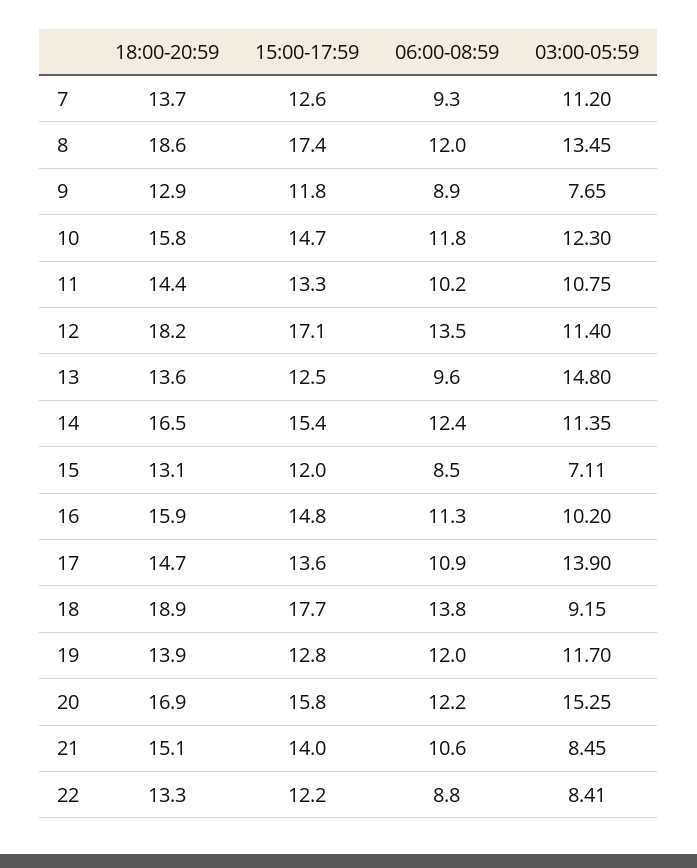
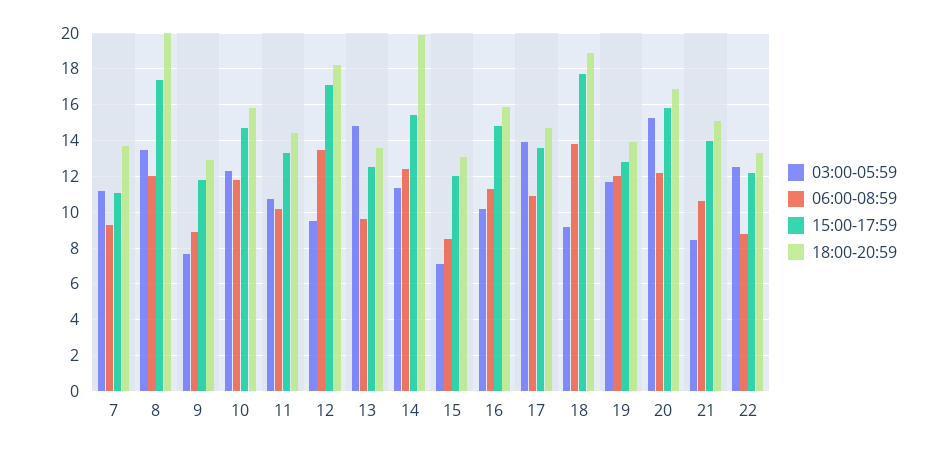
  {
    "18:00-20:59": {
      "7": 13.7,
-     "8": 18.6,
+     "8": 20,
      "9": 12.9,
      "10": 15.8,
      "11": 14.4,
      "12": 18.2,
      "13": 13.6,
-     "14": 16.5,
+     "14": 20,
      "15": 13.1,
      "16": 15.9,
      "17": 14.7,
      "18": 18.9,
      "19": 13.9,
      "20": 16.9,
      "21": 15.1,
      "22": 13.3
    },
    "15:00-17:59": {
-     "7": 12.6,
+     "7": 11,
      "8": 17.4,
      "9": 11.8,
      "10": 14.7,
      "11": 13.3,
      "12": 17.1,
      "13": 12.5,
      "14": 15.4,
      "15": 12,
      "16": 14.8,
      "17": 13.6,
      "18": 17.7,
      "19": 12.8,
      "20": 15.8,
      "21": 14,
      "22": 12.2
    },
    "06:00-08:59": {
      "7": 9.3,
      "8": 12,
      "9": 8.9,
      "10": 11.8,
      "11": 10.2,
      "12": 13.5,
      "13": 9.6,
      "14": 12.4,
      "15": 8.5,
      "16": 11.3,
      "17": 10.9,
      "18": 13.8,
      "19": 12,
      "20": 12.2,
      "21": 10.6,
      "22": 8.8
    },
    "03:00-05:59": {
      "7": 11.2,
      "8": 13.45,
      "9": 7.65,
      "10": 12.3,
      "11": 10.75,
-     "12": 11.4,
+     "12": 9.5,
      "13": 14.8,
      "14": 11.35,
      "15": 7.11,
      "16": 10.2,
      "17": 13.9,
      "18": 9.15,
      "19": 11.7,
      "20": 15.25,
      "21": 8.45,
-     "22": 8.41
+     "22": 12.5
    }
  }

